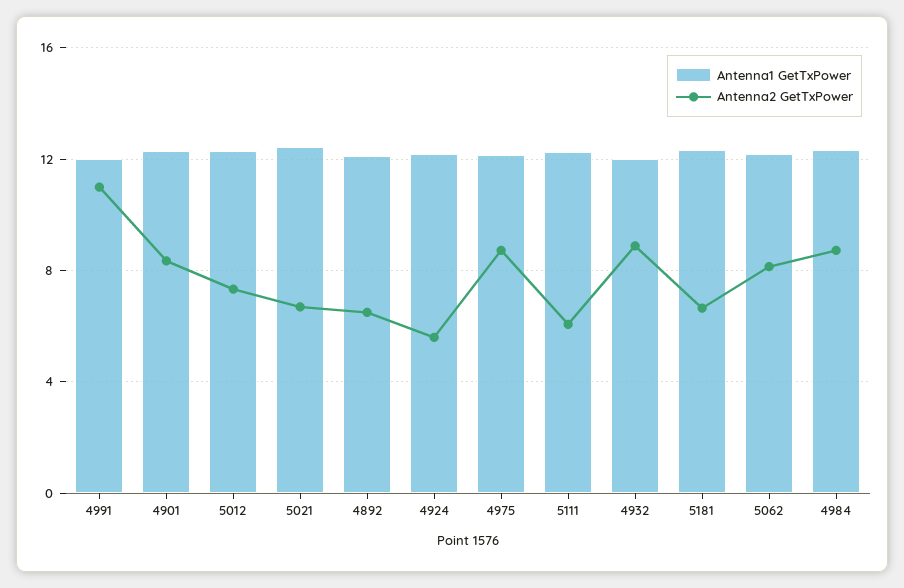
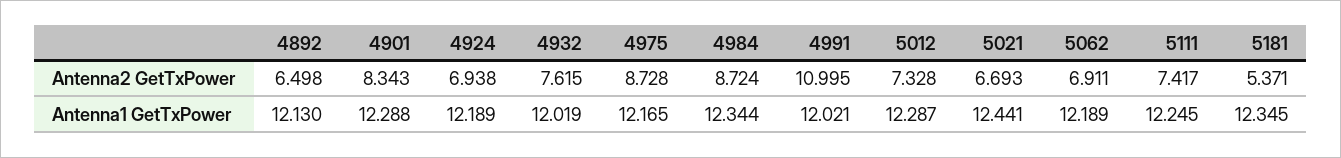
  {
    "Antenna1 GetTxPower": {
      "4991": 12.021,
      "4901": 12.288,
      "5012": 12.287,
      "5021": 12.441,
      "4892": 12.13,
      "4924": 12.189,
      "4975": 12.165,
      "5111": 12.245,
      "4932": 12.019,
      "5181": 12.345,
      "5062": 12.189,
      "4984": 12.344
    },
    "Antenna2 GetTxPower": {
      "4991": 10.995,
      "4901": 8.343,
      "5012": 7.328,
      "5021": 6.693,
      "4892": 6.498,
-     "4924": 5.5,
+     "4924": 6.938,
      "4975": 8.728,
-     "5111": 6,
+     "5111": 7.417,
-     "4932": 9,
+     "4932": 7.615,
-     "5181": 6.5,
+     "5181": 5.371,
-     "5062": 8,
+     "5062": 6.911,
      "4984": 8.724
    }
  }

